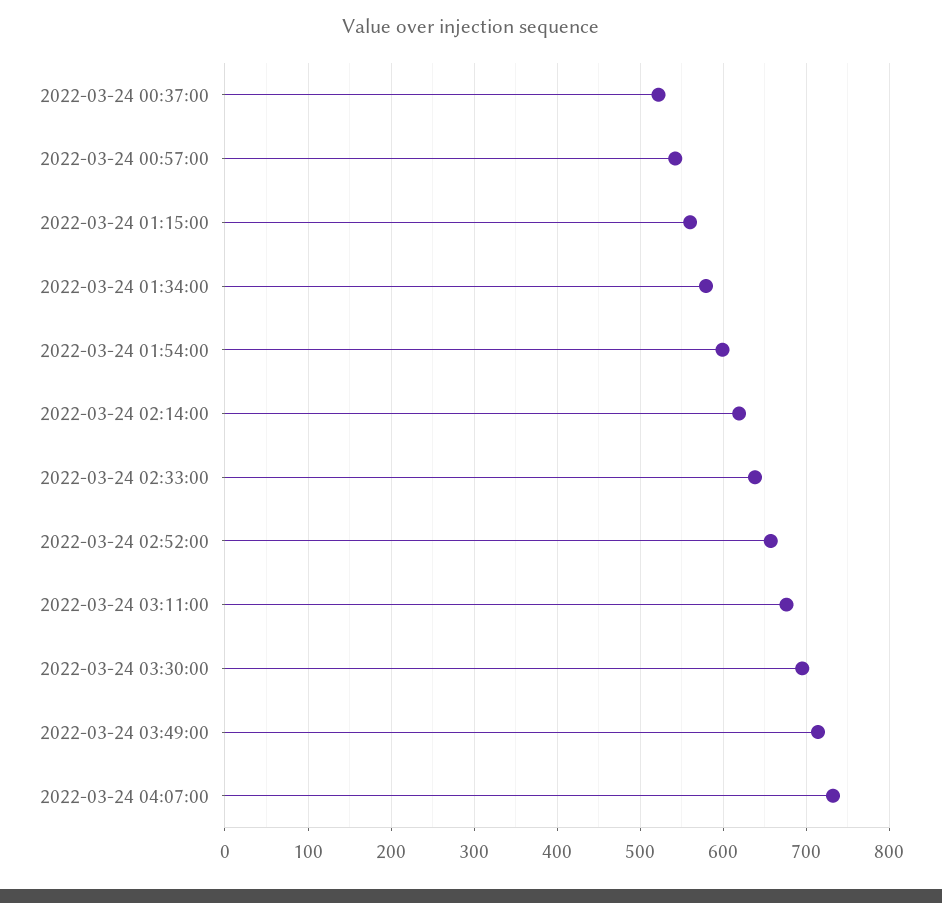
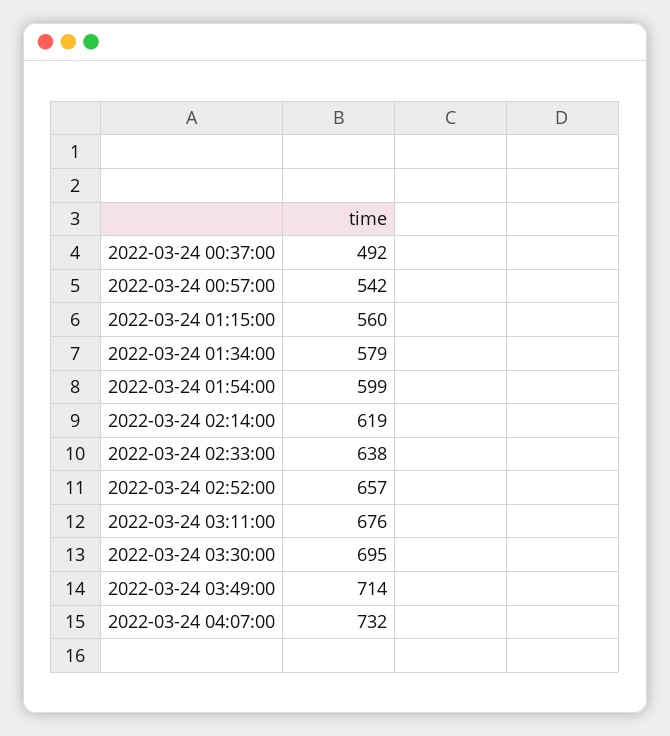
  {
-   "2022-03-24 00:37:00": 520,
+   "2022-03-24 00:37:00": 492,
    "2022-03-24 00:57:00": 542,
    "2022-03-24 01:15:00": 560,
    "2022-03-24 01:34:00": 579,
    "2022-03-24 01:54:00": 599,
    "2022-03-24 02:14:00": 619,
    "2022-03-24 02:33:00": 638,
    "2022-03-24 02:52:00": 657,
    "2022-03-24 03:11:00": 676,
    "2022-03-24 03:30:00": 695,
    "2022-03-24 03:49:00": 714,
    "2022-03-24 04:07:00": 732
  }

